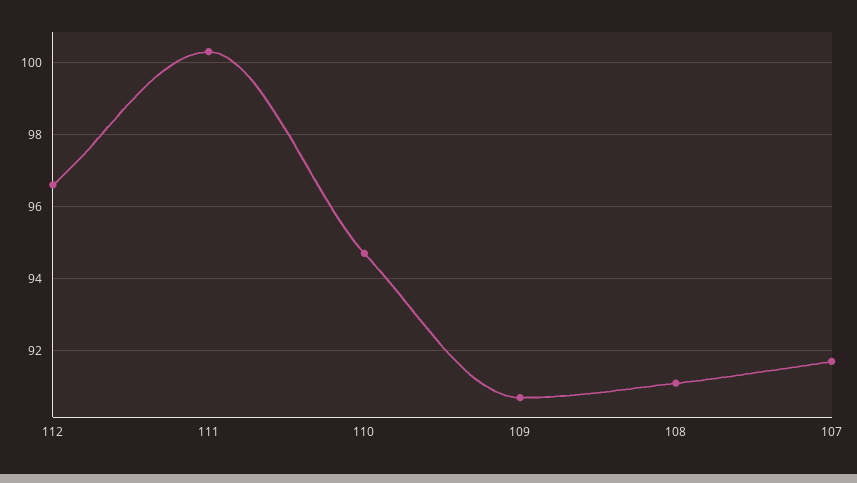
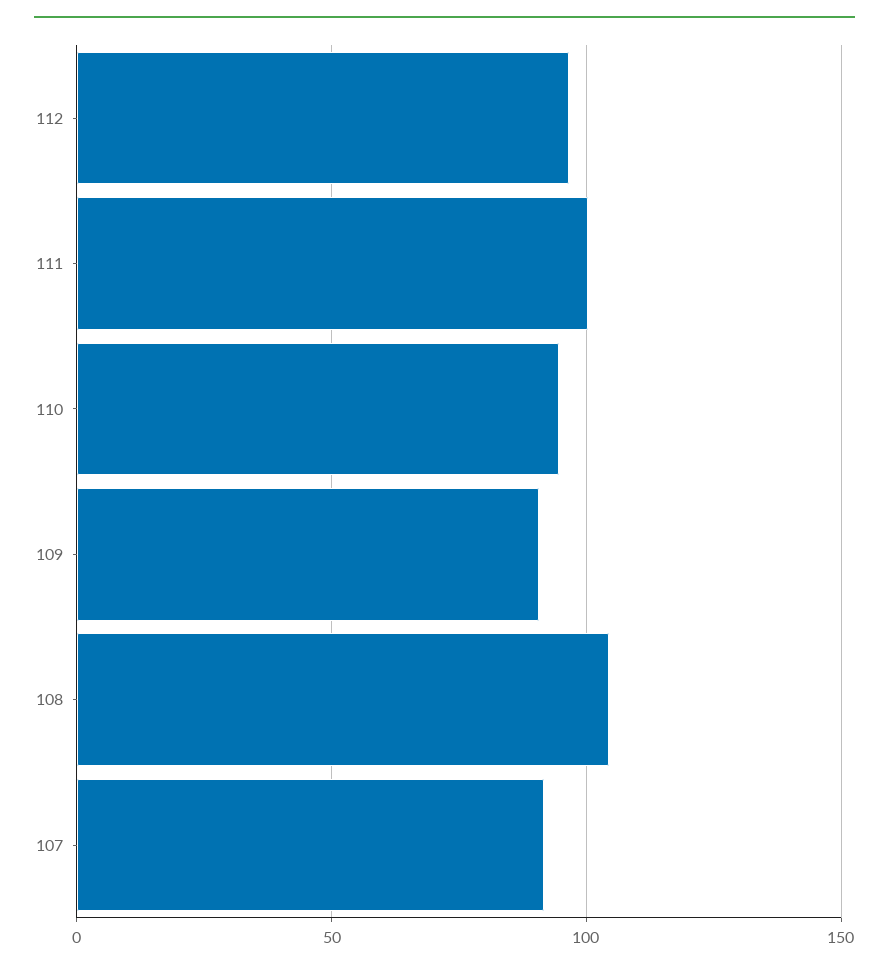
  {
    "112": 96.5,
    "111": 100.5,
    "110": 94.5,
    "109": 90.5,
-   "108": 91,
+   "108": 105,
    "107": 91.5
  }

